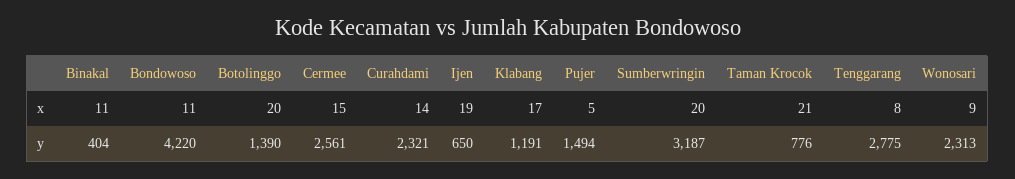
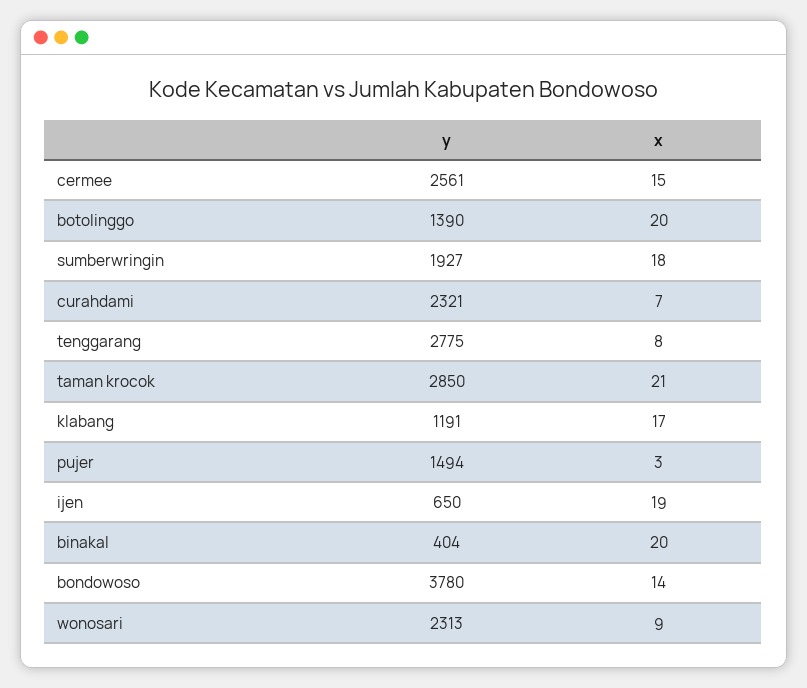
  {
    "Binakal": {
-     "x": 11,
+     "x": 20,
      "y": 404
    },
    "Bondowoso": {
-     "x": 11,
+     "x": 14,
-     "y": 4220
+     "y": 3780
    },
    "Botolinggo": {
      "x": 20,
      "y": 1390
    },
    "Cermee": {
      "x": 15,
      "y": 2561
    },
    "Curahdami": {
-     "x": 14,
+     "x": 7,
      "y": 2321
    },
    "Ijen": {
      "x": 19,
      "y": 650
    },
    "Klabang": {
      "x": 17,
      "y": 1191
    },
    "Pujer": {
-     "x": 5,
+     "x": 3,
      "y": 1494
    },
    "Sumberwringin": {
-     "x": 20,
+     "x": 18,
-     "y": 3187
+     "y": 1927
    },
    "Taman Krocok": {
      "x": 21,
-     "y": 776
+     "y": 2850
    },
    "Tenggarang": {
      "x": 8,
      "y": 2775
    },
    "Wonosari": {
      "x": 9,
      "y": 2313
    }
  }

